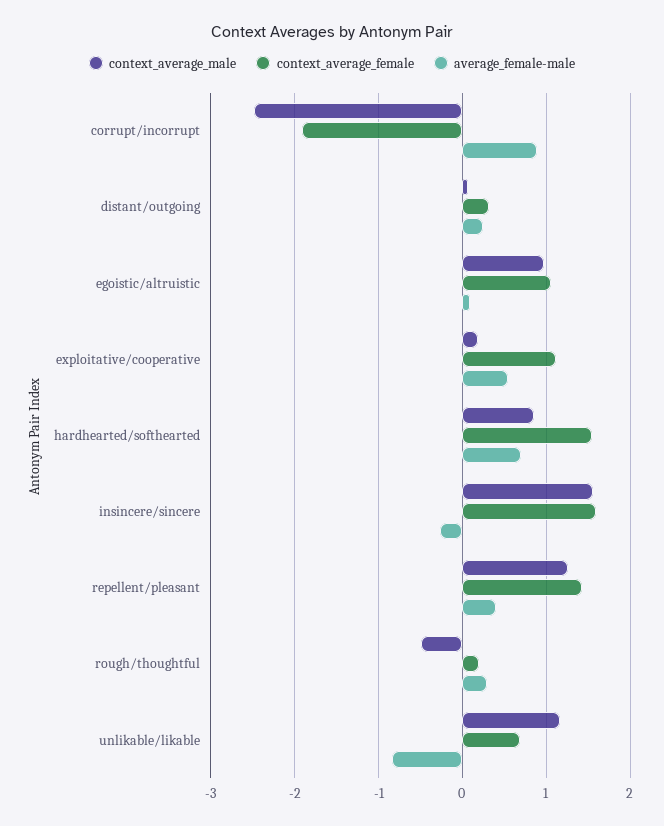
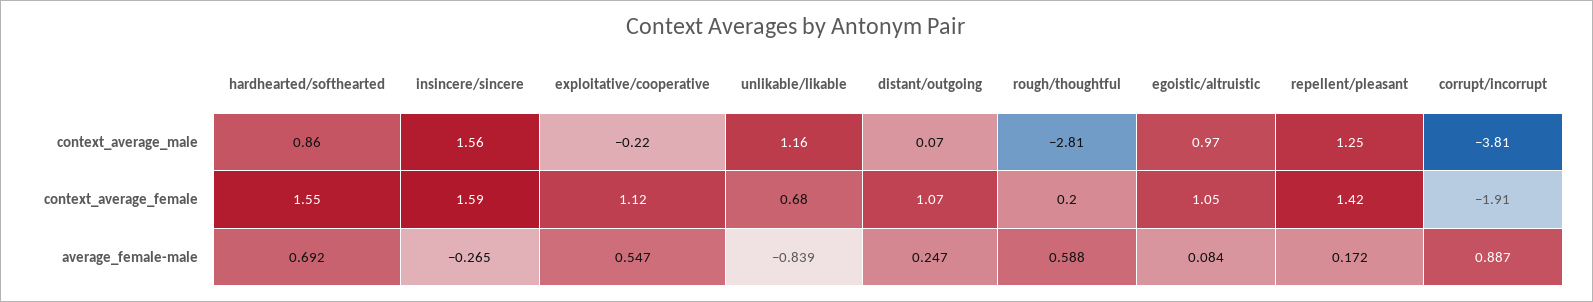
  {
    "context_average_male": {
-     "corrupt/incorrupt": -2.5,
+     "corrupt/incorrupt": -3.81,
      "distant/outgoing": 0.07,
      "egoistic/altruistic": 0.97,
-     "exploitative/cooperative": 0.2,
+     "exploitative/cooperative": -0.22,
      "hardhearted/softhearted": 0.86,
      "insincere/sincere": 1.56,
      "repellent/pleasant": 1.25,
-     "rough/thoughtful": -0.5,
+     "rough/thoughtful": -2.81,
      "unlikable/likable": 1.16
    },
    "context_average_female": {
      "corrupt/incorrupt": -1.91,
-     "distant/outgoing": 0.3,
+     "distant/outgoing": 1.07,
      "egoistic/altruistic": 1.05,
      "exploitative/cooperative": 1.12,
      "hardhearted/softhearted": 1.55,
      "insincere/sincere": 1.59,
      "repellent/pleasant": 1.42,
      "rough/thoughtful": 0.2,
      "unlikable/likable": 0.68
    },
    "average_female-male": {
      "corrupt/incorrupt": 0.887,
      "distant/outgoing": 0.247,
      "egoistic/altruistic": 0.084,
      "exploitative/cooperative": 0.547,
      "hardhearted/softhearted": 0.692,
      "insincere/sincere": -0.265,
-     "repellent/pleasant": 0.4,
+     "repellent/pleasant": 0.172,
-     "rough/thoughtful": 0.3,
+     "rough/thoughtful": 0.588,
      "unlikable/likable": -0.839
    }
  }

